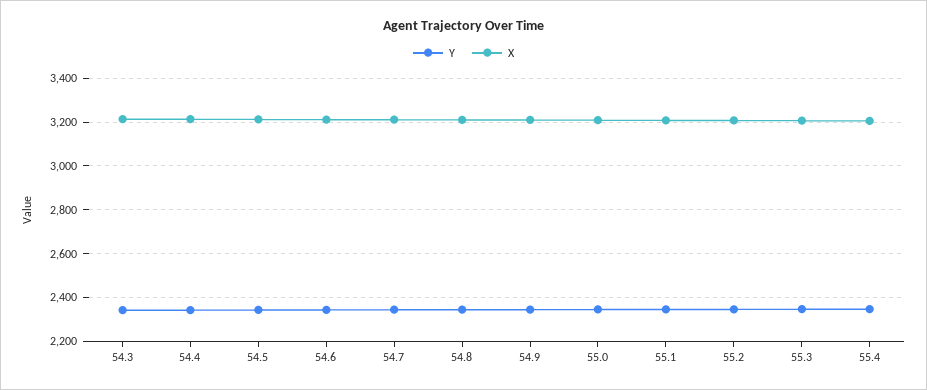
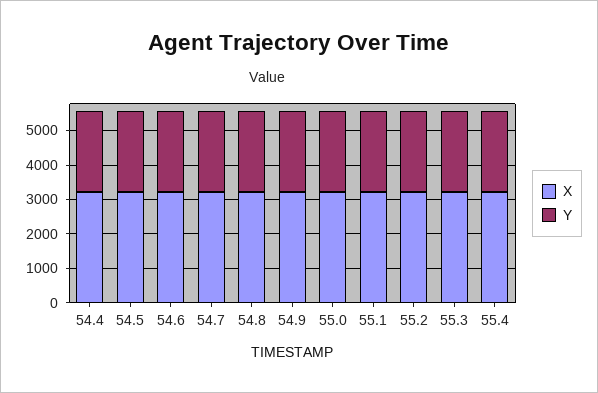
  {
    "Y": {
-     "54.3": 2350,
      "54.4": 2350,
      "54.5": 2350,
      "54.6": 2350,
      "54.7": 2350,
      "54.8": 2350,
      "54.9": 2350,
      "55.0": 2350,
      "55.1": 2350,
      "55.2": 2350,
      "55.3": 2350,
      "55.4": 2350
    },
    "X": {
-     "54.3": 3200,
      "54.4": 3200,
      "54.5": 3200,
      "54.6": 3200,
      "54.7": 3200,
      "54.8": 3200,
      "54.9": 3200,
      "55.0": 3200,
      "55.1": 3200,
      "55.2": 3200,
      "55.3": 3200,
      "55.4": 3200
    }
  }

